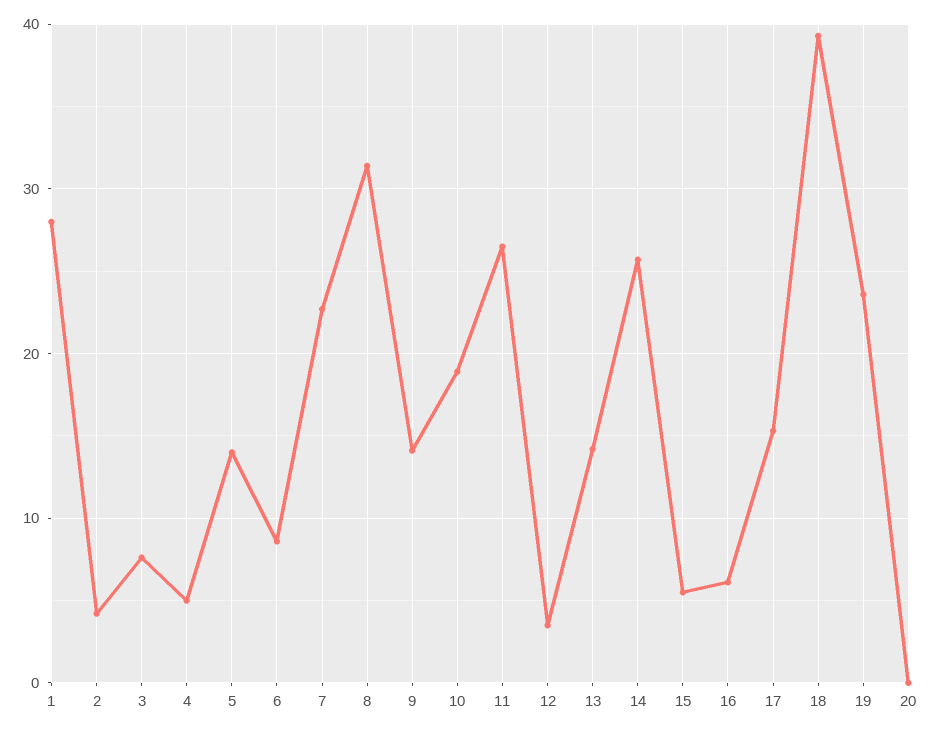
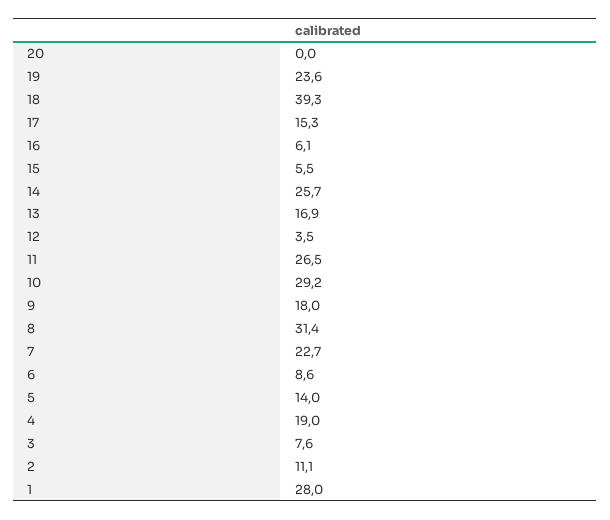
  {
    "1": 28,
-   "2": 4,
+   "2": 11.1,
    "3": 7.6,
-   "4": 5,
+   "4": 19,
    "5": 14,
    "6": 8.6,
    "7": 22.7,
    "8": 31.4,
-   "9": 14,
+   "9": 18,
-   "10": 19,
+   "10": 29.2,
    "11": 26.5,
    "12": 3.5,
-   "13": 14,
+   "13": 16.9,
    "14": 25.7,
    "15": 5.5,
    "16": 6.1,
    "17": 15.3,
    "18": 39.3,
    "19": 23.6,
    "20": 0
  }

